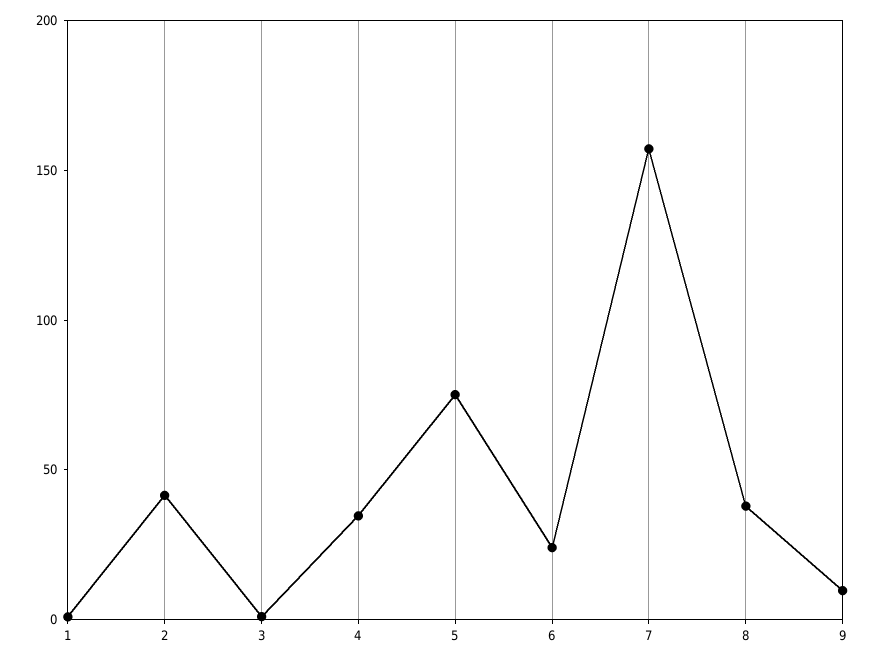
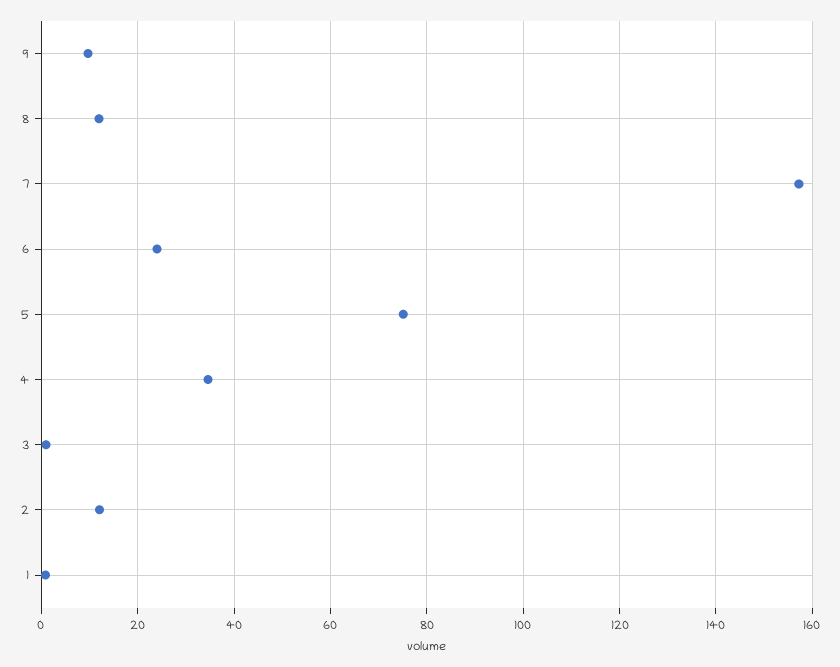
  {
    "1": 0,
-   "2": 40,
+   "2": 12,
    "3": 2,
    "4": 34,
    "5": 76,
    "6": 24,
    "7": 158,
-   "8": 40,
+   "8": 12,
    "9": 10
  }

